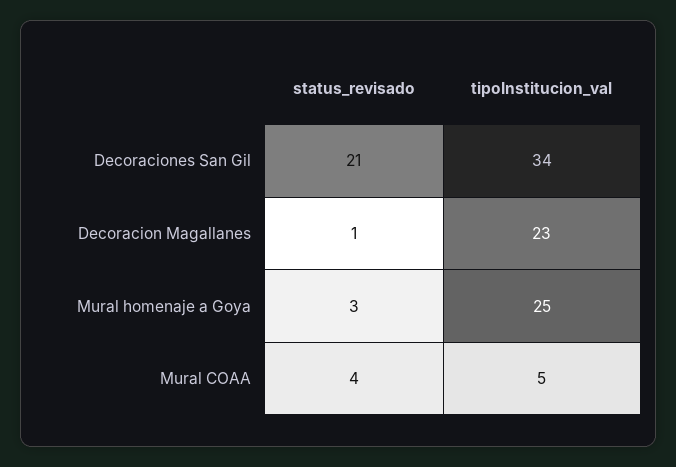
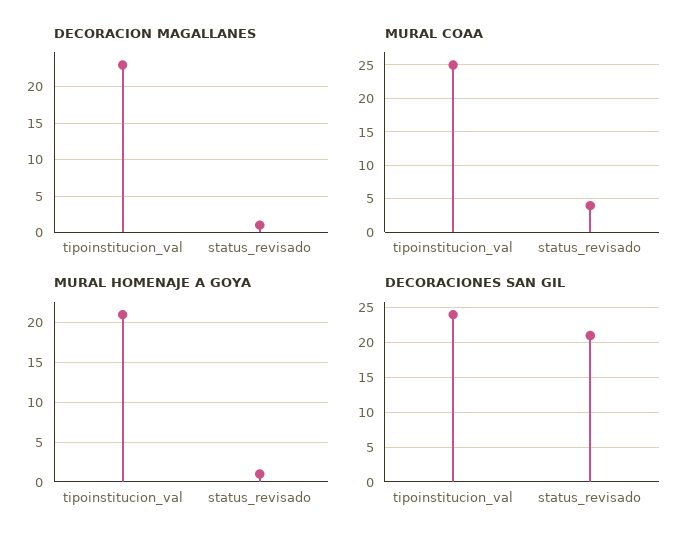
  {
    "Decoraciones San Gil": {
      "status_revisado": 21,
-     "tipoInstitucion_val": 34
+     "tipoInstitucion_val": 24
    },
    "Decoracion Magallanes": {
      "status_revisado": 1,
      "tipoInstitucion_val": 23
    },
    "Mural homenaje a Goya": {
-     "status_revisado": 3,
+     "status_revisado": 1,
-     "tipoInstitucion_val": 25
+     "tipoInstitucion_val": 21
    },
    "Mural COAA": {
      "status_revisado": 4,
-     "tipoInstitucion_val": 5
+     "tipoInstitucion_val": 25
    }
  }

